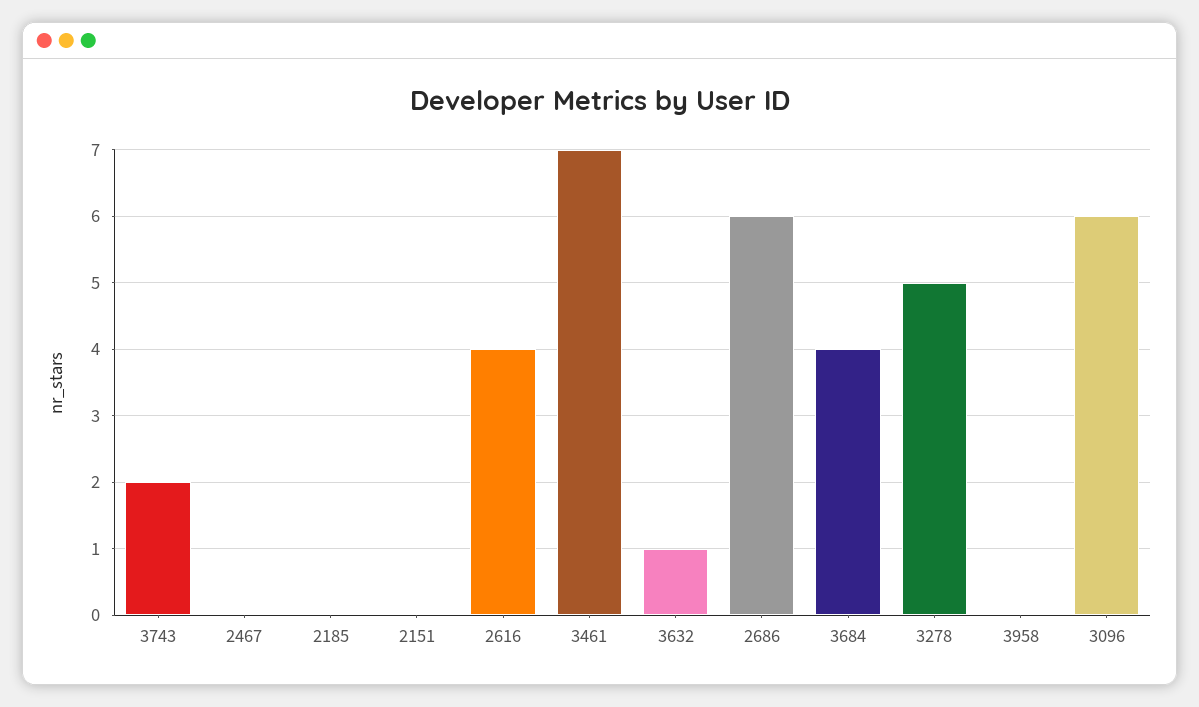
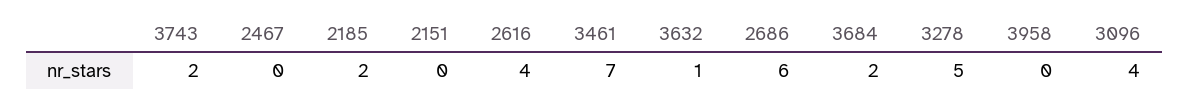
  {
    "3743": 2,
    "2467": 0,
-   "2185": 0,
+   "2185": 2,
    "2151": 0,
    "2616": 4,
    "3461": 7,
    "3632": 1,
    "2686": 6,
-   "3684": 4,
+   "3684": 2,
    "3278": 5,
    "3958": 0,
-   "3096": 6
+   "3096": 4
  }

